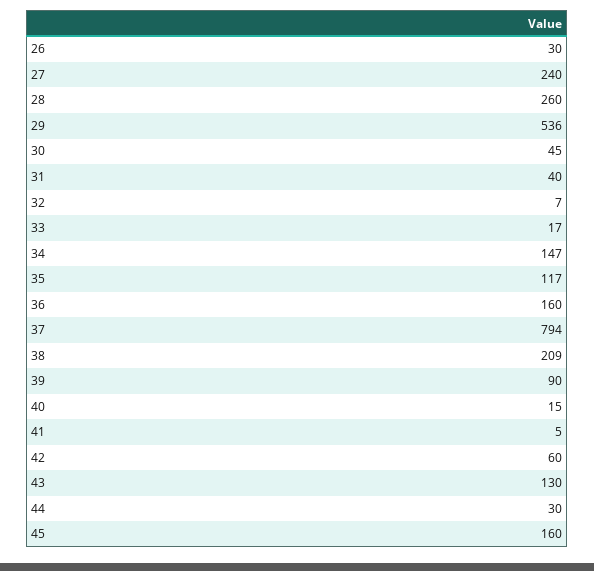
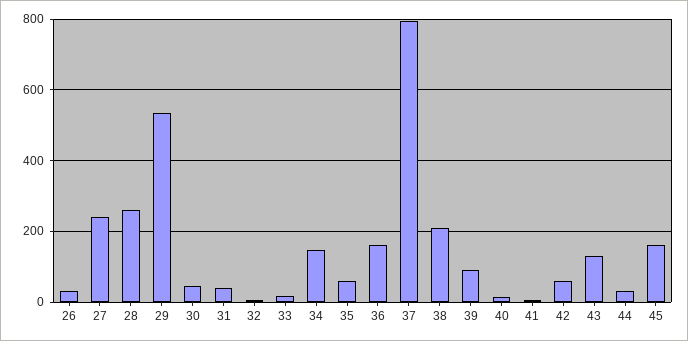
  {
    "26": 30,
    "27": 240,
    "28": 260,
    "29": 536,
    "30": 45,
    "31": 40,
    "32": 7,
    "33": 17,
    "34": 147,
-   "35": 117,
+   "35": 60,
    "36": 160,
    "37": 794,
    "38": 209,
    "39": 90,
    "40": 15,
    "41": 5,
    "42": 60,
    "43": 130,
    "44": 30,
    "45": 160
  }

